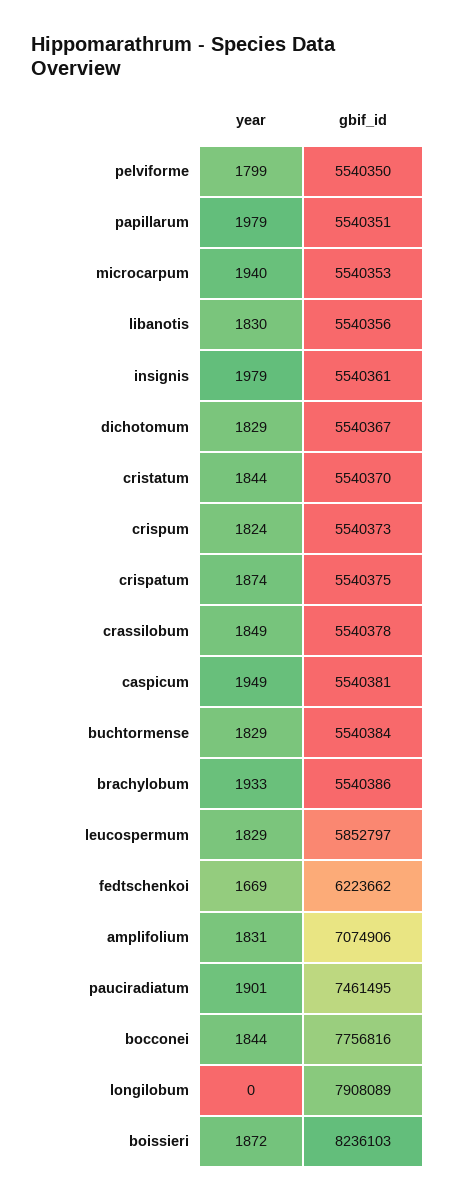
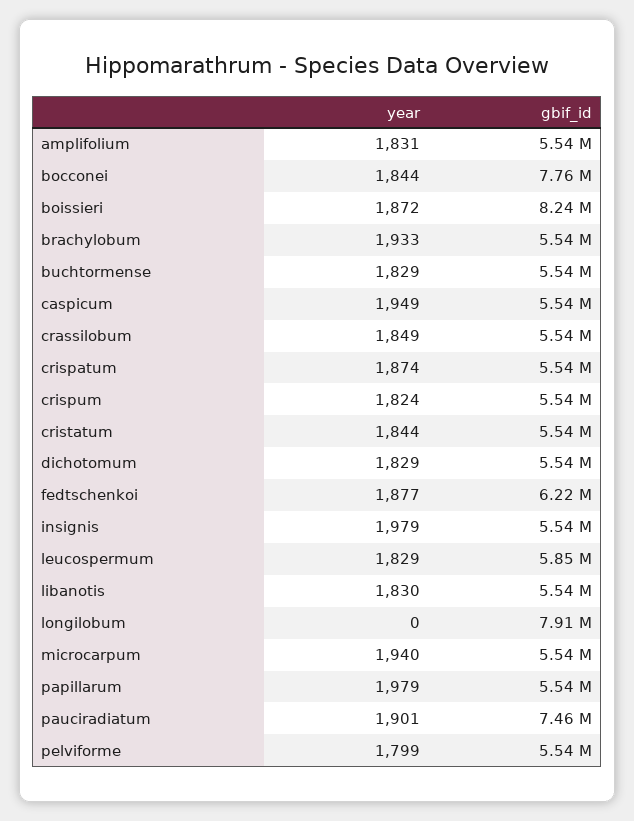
  {
    "year": {
      "pelviforme": 1799,
      "papillarum": 1979,
      "microcarpum": 1940,
      "libanotis": 1830,
      "insignis": 1979,
      "dichotomum": 1829,
      "cristatum": 1844,
      "crispum": 1824,
      "crispatum": 1874,
      "crassilobum": 1849,
      "caspicum": 1949,
      "buchtormense": 1829,
      "brachylobum": 1933,
      "leucospermum": 1829,
-     "fedtschenkoi": 1669,
+     "fedtschenkoi": 1877,
      "amplifolium": 1831,
      "pauciradiatum": 1901,
      "bocconei": 1844,
      "longilobum": 0,
      "boissieri": 1872
    },
    "gbif_id": {
      "pelviforme": 5540350,
      "papillarum": 5540351,
      "microcarpum": 5540353,
      "libanotis": 5540356,
      "insignis": 5540361,
      "dichotomum": 5540367,
      "cristatum": 5540370,
      "crispum": 5540373,
      "crispatum": 5540375,
      "crassilobum": 5540378,
      "caspicum": 5540381,
      "buchtormense": 5540384,
      "brachylobum": 5540386,
      "leucospermum": 5852797,
      "fedtschenkoi": 6223662,
-     "amplifolium": 7074906,
+     "amplifolium": 5540000,
      "pauciradiatum": 7461495,
      "bocconei": 7756816,
      "longilobum": 7908089,
      "boissieri": 8236103
    }
  }

